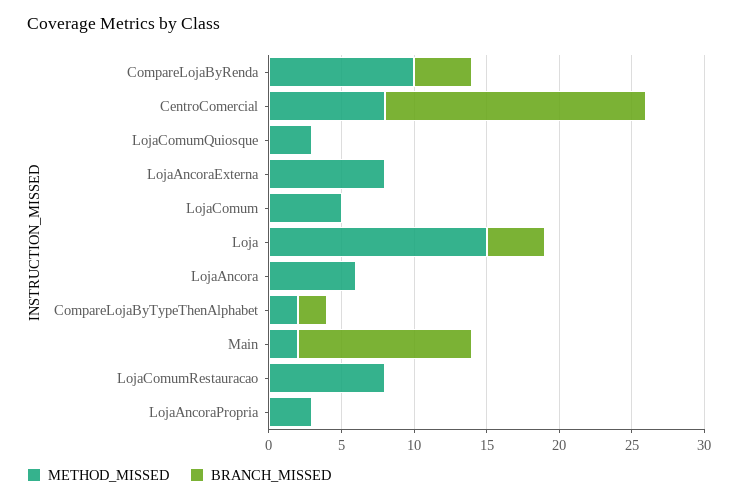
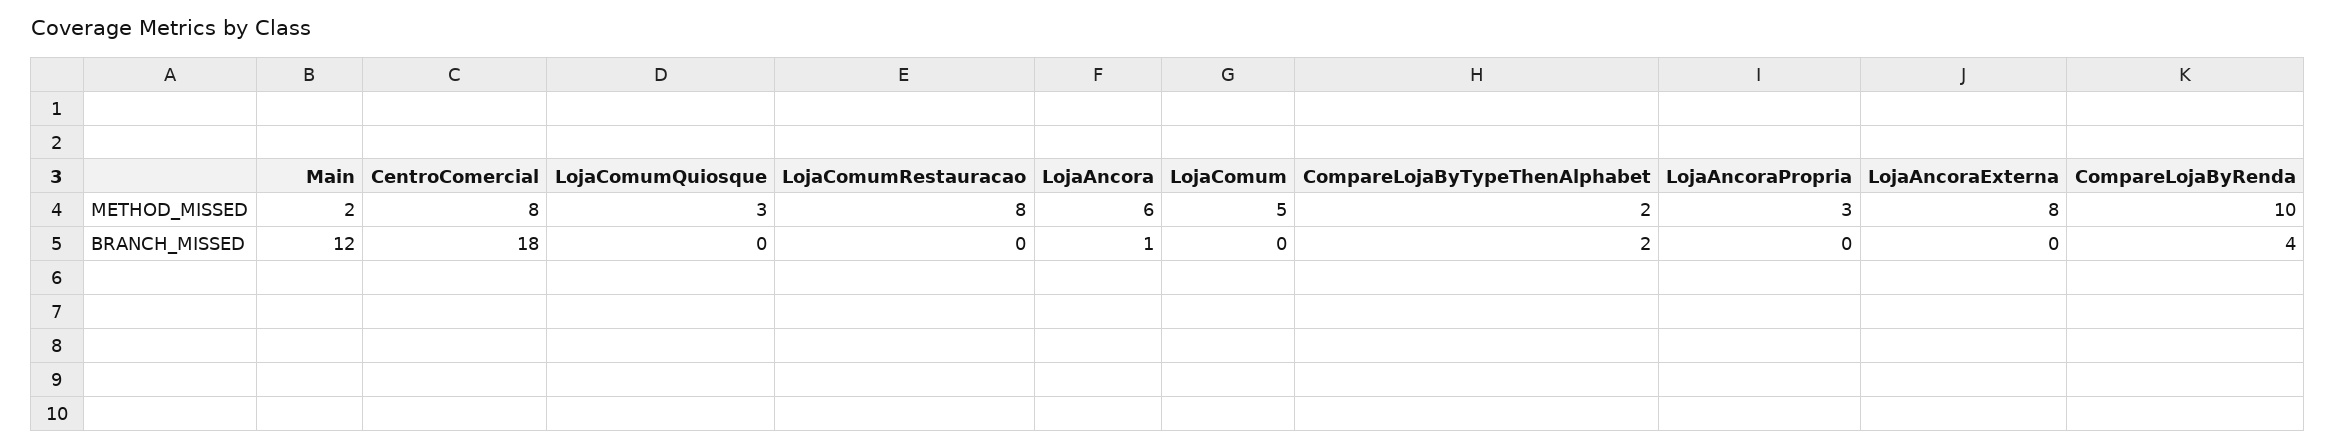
  {
    "METHOD_MISSED": {
      "CompareLojaByRenda": 10,
      "CentroComercial": 8,
      "LojaComumQuiosque": 3,
      "LojaAncoraExterna": 8,
      "LojaComum": 5,
-     "Loja": 15,
      "LojaAncora": 6,
      "CompareLojaByTypeThenAlphabet": 2,
      "Main": 2,
      "LojaComumRestauracao": 8,
      "LojaAncoraPropria": 3
    },
    "BRANCH_MISSED": {
      "CompareLojaByRenda": 4,
      "CentroComercial": 18,
      "LojaComumQuiosque": 0,
      "LojaAncoraExterna": 0,
      "LojaComum": 0,
-     "Loja": 4,
-     "LojaAncora": 0,
+     "LojaAncora": 1,
      "CompareLojaByTypeThenAlphabet": 2,
      "Main": 12,
      "LojaComumRestauracao": 0,
      "LojaAncoraPropria": 0
    }
  }

